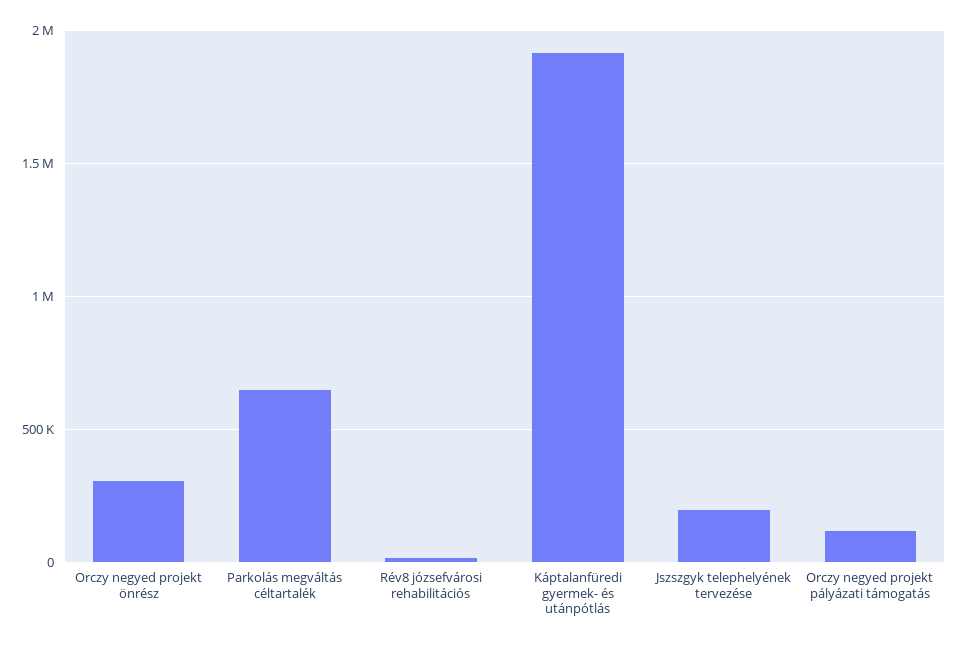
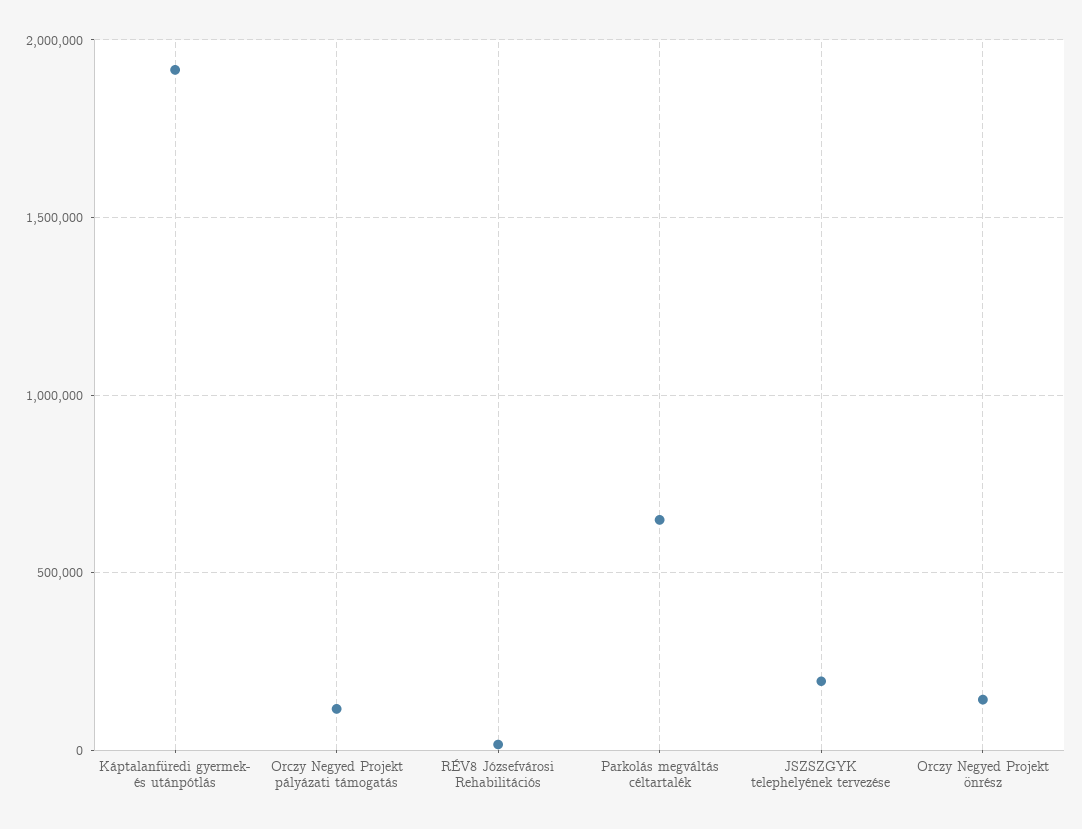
  {
-   "Orczy negyed projekt önrész": 300000,
+   "Orczy negyed projekt önrész": 150000,
    "Parkolás megváltás céltartalék": 650000,
    "Rév8 józsefvárosi rehabilitációs": 0,
    "Káptalanfüredi gyermek- és utánpótlás": 1900000,
    "Jszszgyk telephelyének tervezése": 200000,
    "Orczy negyed projekt pályázati támogatás": 100000
  }

